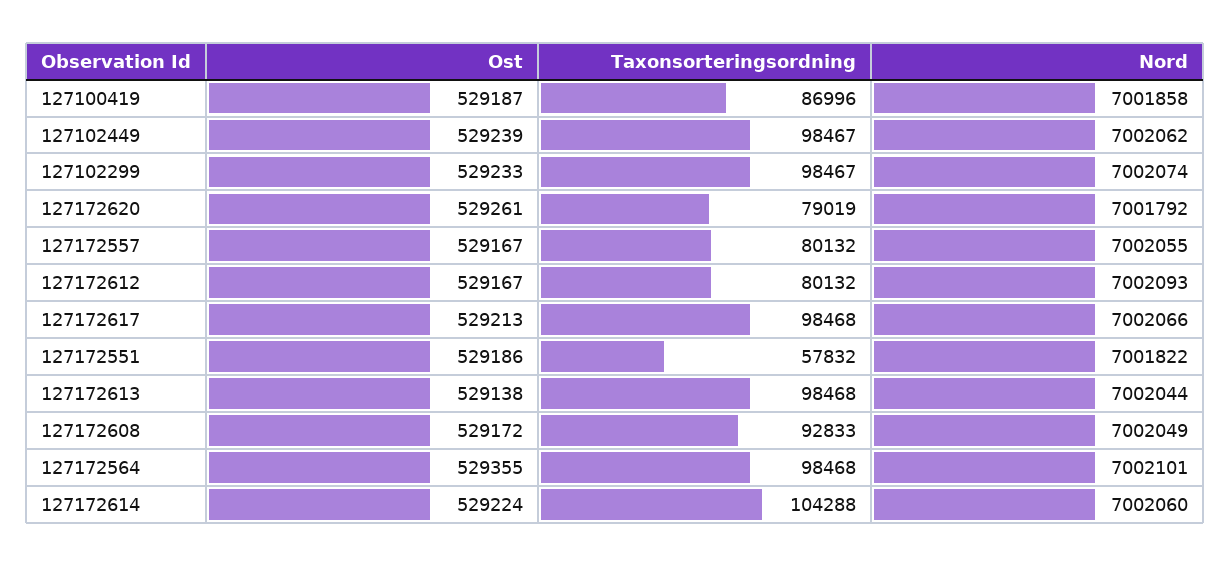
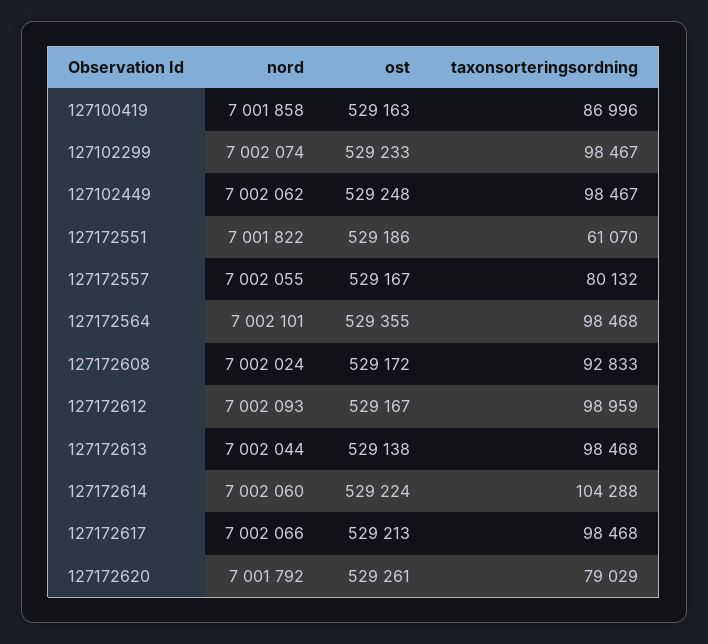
  {
    "Ost": {
-     "127100419": 529187,
+     "127100419": 529163,
-     "127102449": 529239,
+     "127102449": 529248,
      "127102299": 529233,
      "127172620": 529261,
      "127172557": 529167,
      "127172612": 529167,
      "127172617": 529213,
      "127172551": 529186,
      "127172613": 529138,
      "127172608": 529172,
      "127172564": 529355,
      "127172614": 529224
    },
    "Taxonsorteringsordning": {
      "127100419": 86996,
      "127102449": 98467,
      "127102299": 98467,
-     "127172620": 79019,
+     "127172620": 79029,
      "127172557": 80132,
-     "127172612": 80132,
+     "127172612": 98959,
      "127172617": 98468,
-     "127172551": 57832,
+     "127172551": 61070,
      "127172613": 98468,
      "127172608": 92833,
      "127172564": 98468,
      "127172614": 104288
    },
    "Nord": {
      "127100419": 7001858,
      "127102449": 7002062,
      "127102299": 7002074,
      "127172620": 7001792,
      "127172557": 7002055,
      "127172612": 7002093,
      "127172617": 7002066,
      "127172551": 7001822,
      "127172613": 7002044,
-     "127172608": 7002049,
+     "127172608": 7002024,
      "127172564": 7002101,
      "127172614": 7002060
    }
  }

